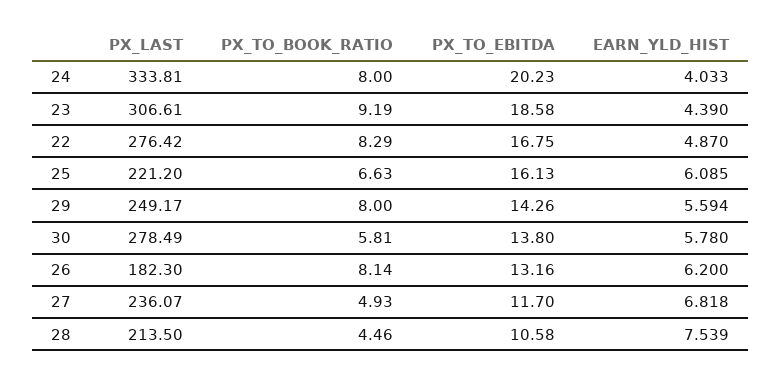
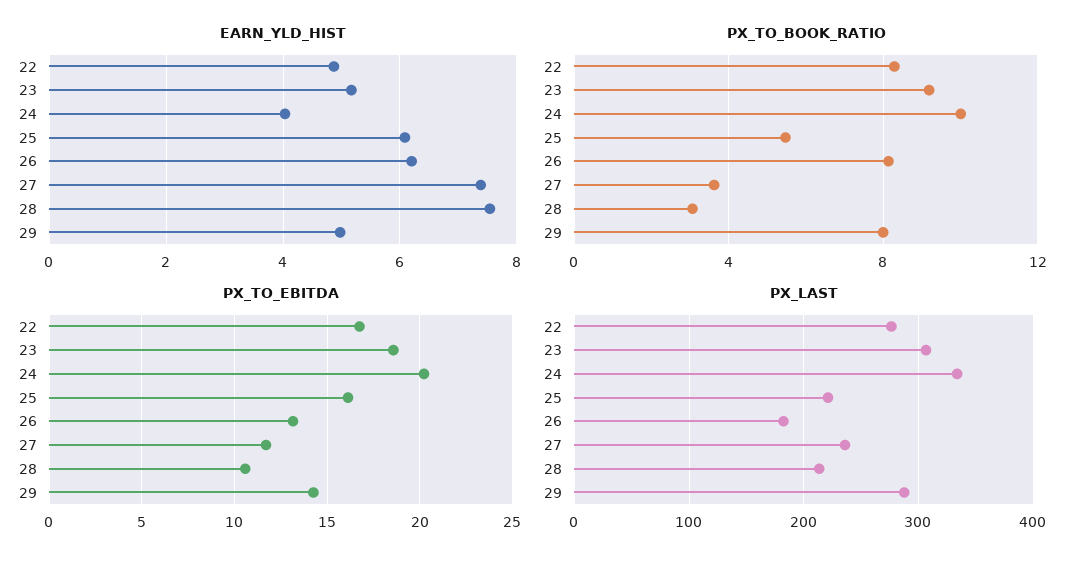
  {
    "PX_LAST": {
      "24": 333.81,
      "23": 306.61,
      "22": 276.42,
      "25": 221.2,
-     "29": 249.17,
+     "29": 290,
-     "30": 278.49,
      "26": 182.3,
      "27": 236.07,
      "28": 213.5
    },
    "PX_TO_BOOK_RATIO": {
-     "24": 8,
+     "24": 10,
      "23": 9.19,
      "22": 8.29,
-     "25": 6.63,
+     "25": 5.5,
      "29": 8,
-     "30": 5.81,
      "26": 8.14,
-     "27": 4.93,
+     "27": 3.5,
-     "28": 4.46
+     "28": 3
    },
    "PX_TO_EBITDA": {
      "24": 20.23,
      "23": 18.58,
      "22": 16.75,
      "25": 16.13,
      "29": 14.26,
-     "30": 13.8,
      "26": 13.16,
      "27": 11.7,
      "28": 10.58
    },
    "EARN_YLD_HIST": {
      "24": 4.033,
-     "23": 4.39,
+     "23": 5.2,
      "22": 4.87,
      "25": 6.085,
-     "29": 5.594,
+     "29": 5,
-     "30": 5.78,
      "26": 6.2,
-     "27": 6.818,
+     "27": 7.4,
      "28": 7.539
    }
  }

